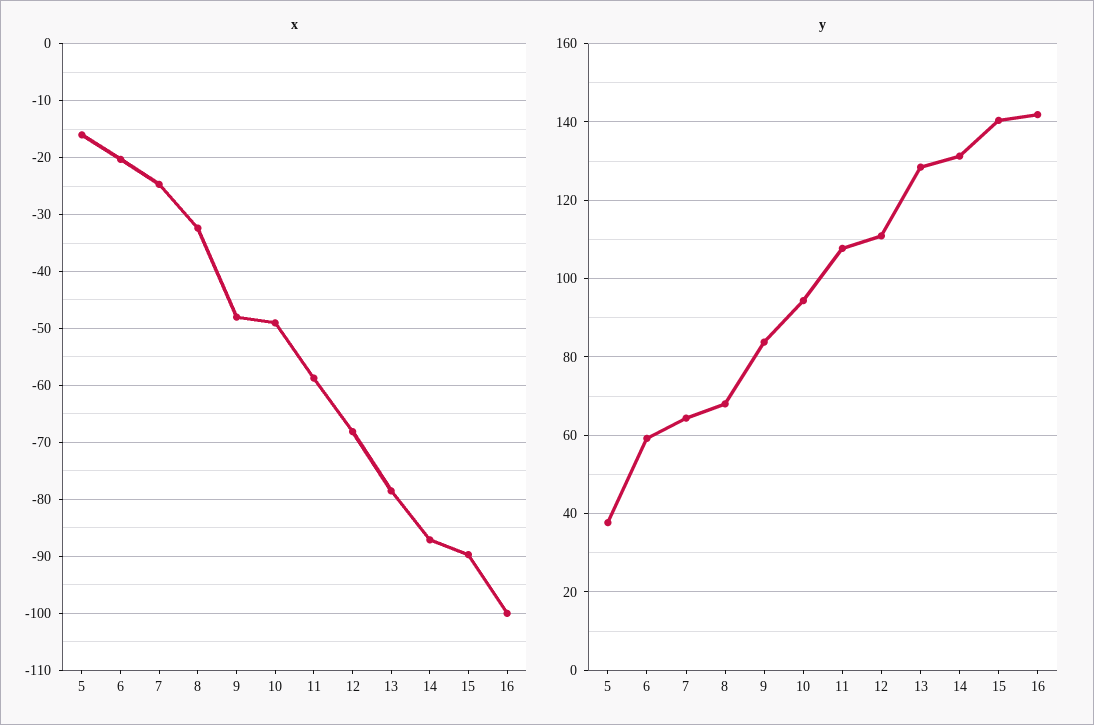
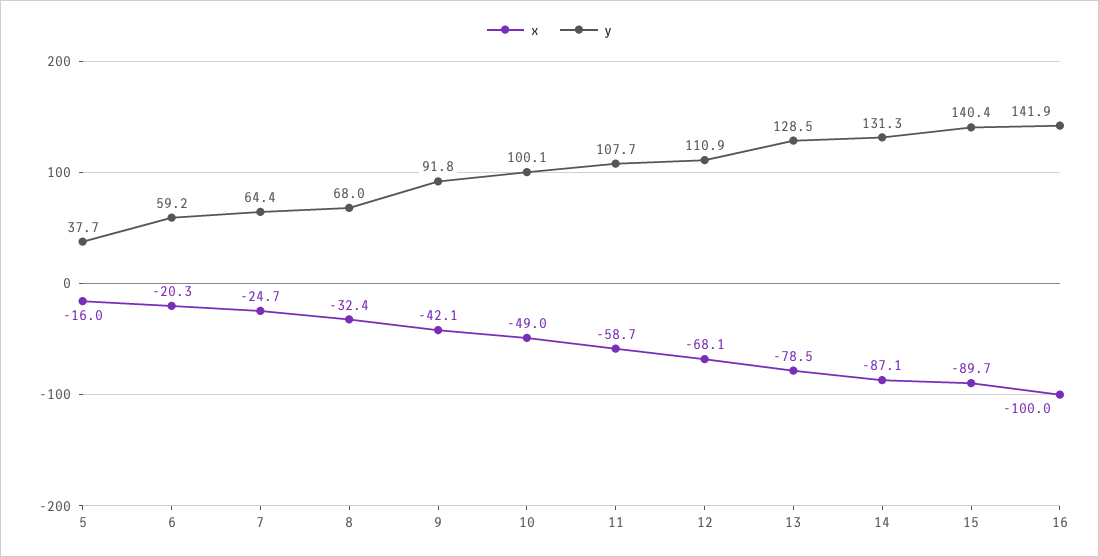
  {
    "x": {
      "5": -16,
      "6": -20.3,
      "7": -24.7,
      "8": -32.4,
-     "9": -48,
+     "9": -42.1,
      "10": -49,
      "11": -58.7,
      "12": -68.1,
      "13": -78.5,
      "14": -87.1,
      "15": -89.7,
      "16": -100
    },
    "y": {
      "5": 37.7,
      "6": 59.2,
      "7": 64.4,
      "8": 68,
-     "9": 84,
+     "9": 91.8,
-     "10": 94,
+     "10": 100.1,
      "11": 107.7,
      "12": 110.9,
      "13": 128.5,
      "14": 131.3,
      "15": 140.4,
      "16": 141.9
    }
  }

